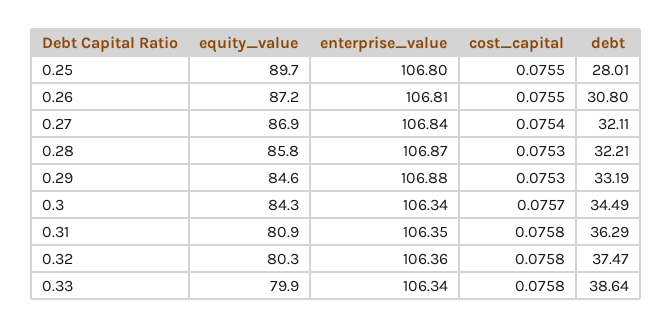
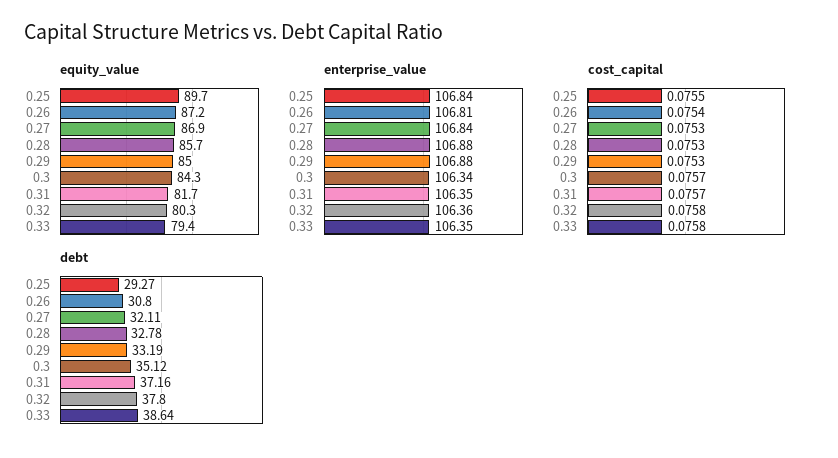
  {
    "equity_value": {
      "0.25": 89.7,
      "0.26": 87.2,
      "0.27": 86.9,
-     "0.28": 85.8,
+     "0.28": 85.7,
-     "0.29": 84.6,
+     "0.29": 85,
      "0.3": 84.3,
-     "0.31": 80.9,
+     "0.31": 81.7,
      "0.32": 80.3,
-     "0.33": 79.9
+     "0.33": 79.4
    },
    "enterprise_value": {
-     "0.25": 106.8,
+     "0.25": 106.84,
      "0.26": 106.81,
      "0.27": 106.84,
-     "0.28": 106.87,
+     "0.28": 106.88,
      "0.29": 106.88,
      "0.3": 106.34,
      "0.31": 106.35,
      "0.32": 106.36,
-     "0.33": 106.34
+     "0.33": 106.35
    },
    "cost_capital": {
      "0.25": 0.0755,
-     "0.26": 0.0755,
+     "0.26": 0.0754,
-     "0.27": 0.0754,
+     "0.27": 0.0753,
      "0.28": 0.0753,
      "0.29": 0.0753,
      "0.3": 0.0757,
-     "0.31": 0.0758,
+     "0.31": 0.0757,
      "0.32": 0.0758,
      "0.33": 0.0758
    },
    "debt": {
-     "0.25": 28.01,
+     "0.25": 29.27,
      "0.26": 30.8,
      "0.27": 32.11,
-     "0.28": 32.21,
+     "0.28": 32.78,
      "0.29": 33.19,
-     "0.3": 34.49,
+     "0.3": 35.12,
-     "0.31": 36.29,
+     "0.31": 37.16,
-     "0.32": 37.47,
+     "0.32": 37.8,
      "0.33": 38.64
    }
  }

